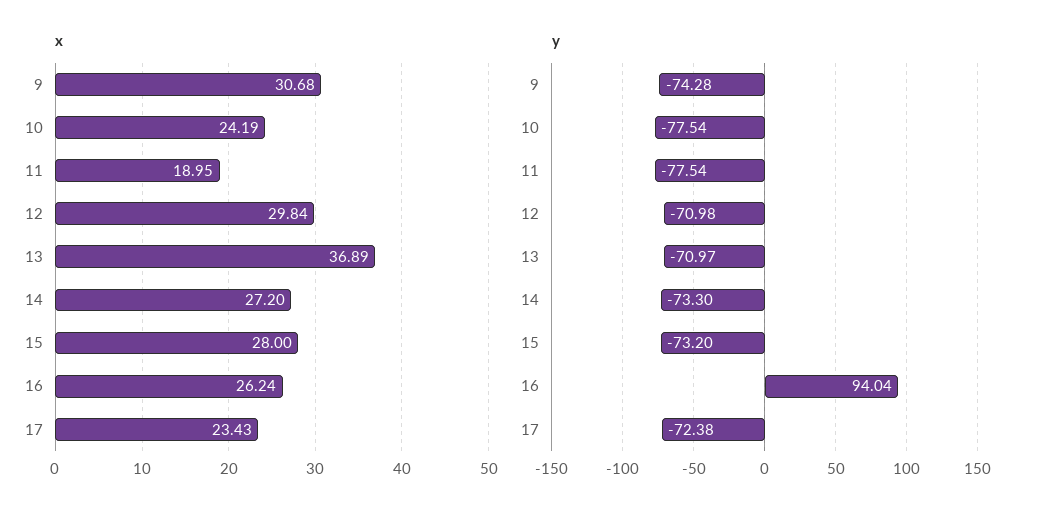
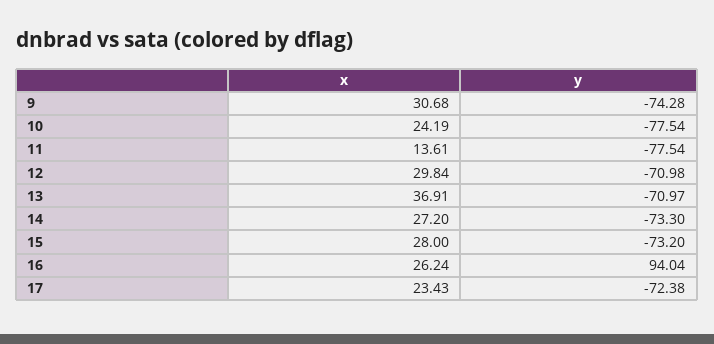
  {
    "x": {
      "9": 30.68,
      "10": 24.19,
-     "11": 18.95,
+     "11": 13.61,
      "12": 29.84,
-     "13": 36.89,
+     "13": 36.91,
      "14": 27.2,
      "15": 28,
      "16": 26.24,
      "17": 23.43
    },
    "y": {
      "9": -74.28,
      "10": -77.54,
      "11": -77.54,
      "12": -70.98,
      "13": -70.97,
      "14": -73.3,
      "15": -73.2,
      "16": 94.04,
      "17": -72.38
    }
  }

